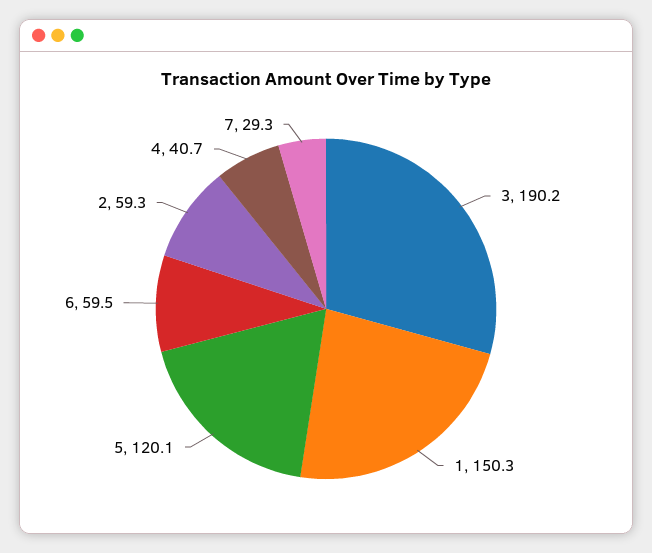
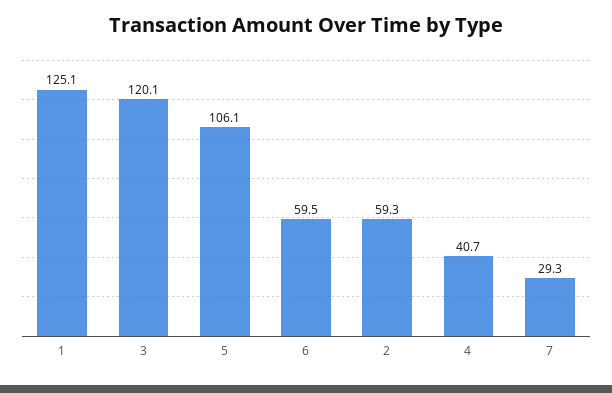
  {
-   "3": 190.2,
+   "3": 120.1,
-   "1": 150.3,
+   "1": 125.1,
-   "5": 120.1,
+   "5": 106.1,
    "6": 59.5,
    "2": 59.3,
    "4": 40.7,
    "7": 29.3
  }

